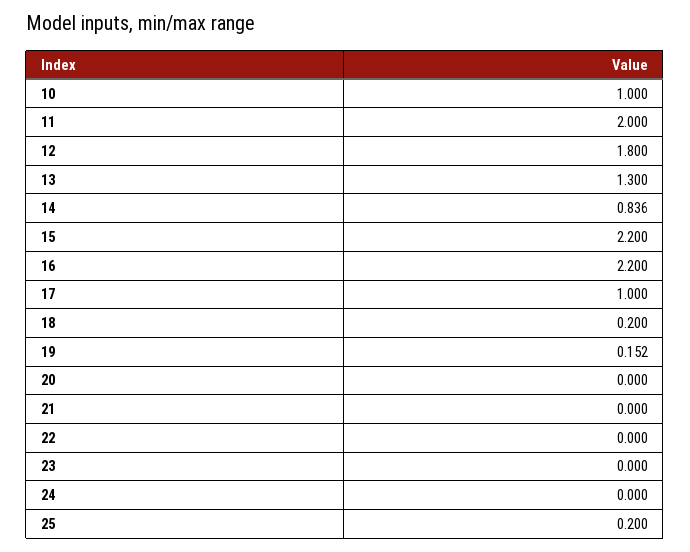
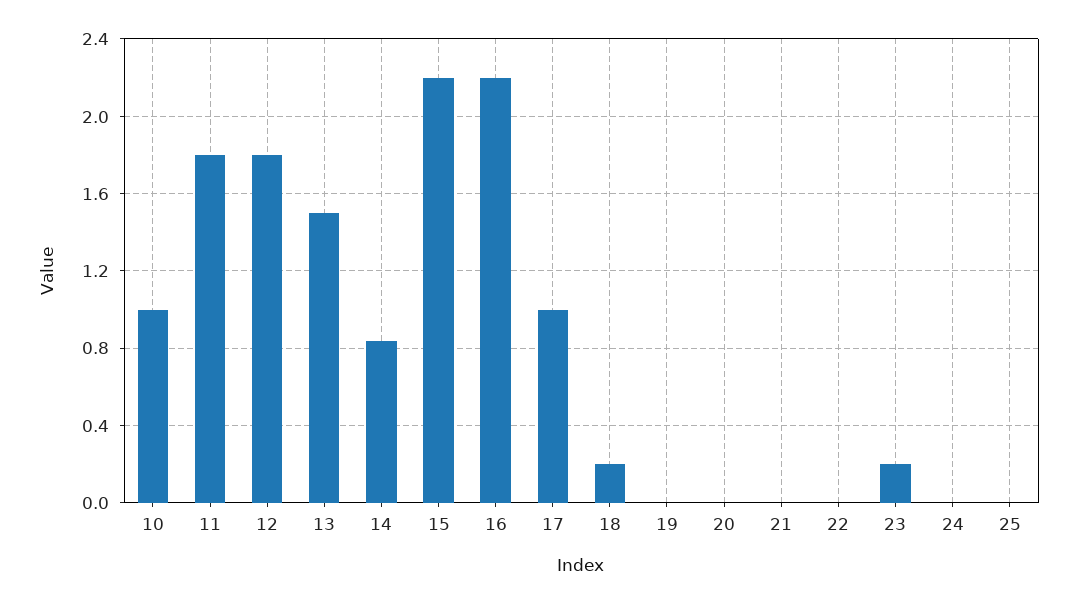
  {
    "10": 1,
-   "11": 2,
+   "11": 1.8,
    "12": 1.8,
-   "13": 1.3,
+   "13": 1.5,
    "14": 0.836,
    "15": 2.2,
    "16": 2.2,
    "17": 1,
    "18": 0.2,
-   "19": 0.152,
+   "19": 0,
    "20": 0,
    "21": 0,
    "22": 0,
-   "23": 0,
+   "23": 0.2,
    "24": 0,
-   "25": 0.2
+   "25": 0
  }

